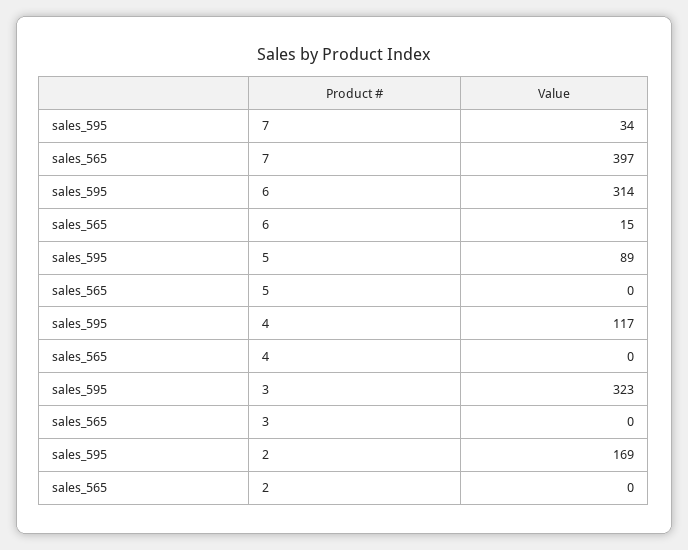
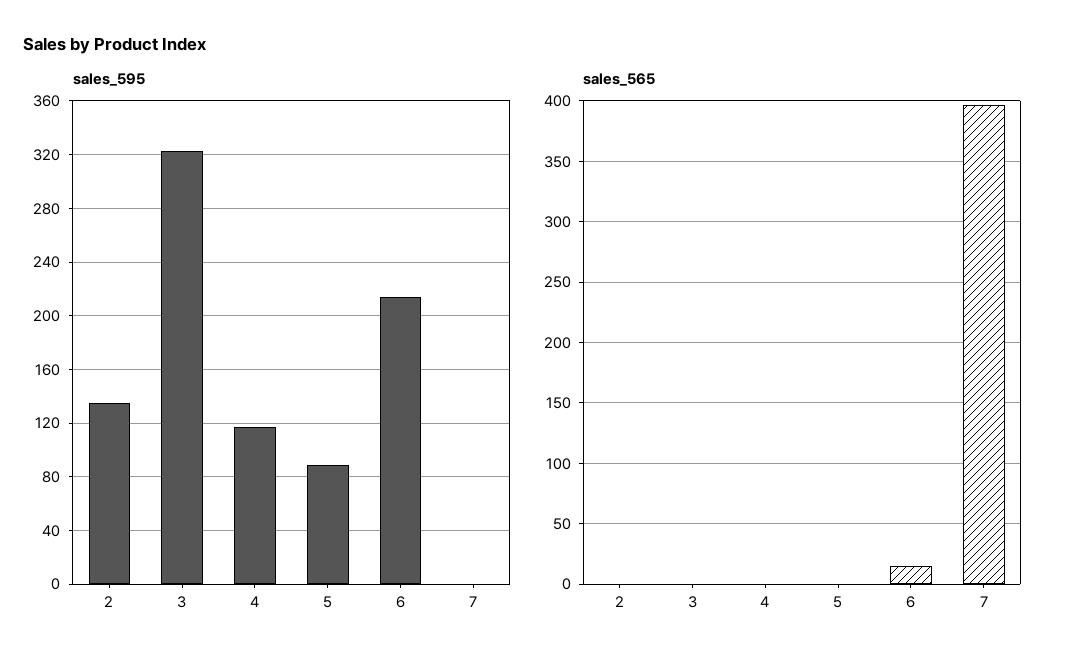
  {
    "sales_595": {
-     "7": 34,
+     "7": 0,
-     "6": 314,
+     "6": 215,
      "5": 89,
      "4": 117,
      "3": 323,
-     "2": 169
+     "2": 135
    },
    "sales_565": {
      "7": 397,
      "6": 15,
      "5": 0,
      "4": 0,
      "3": 0,
      "2": 0
    }
  }

